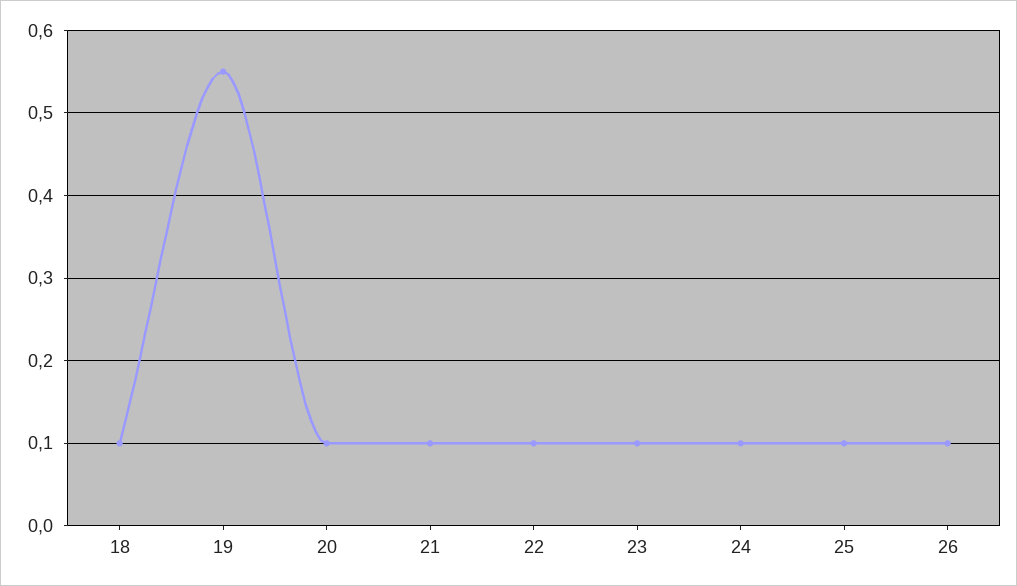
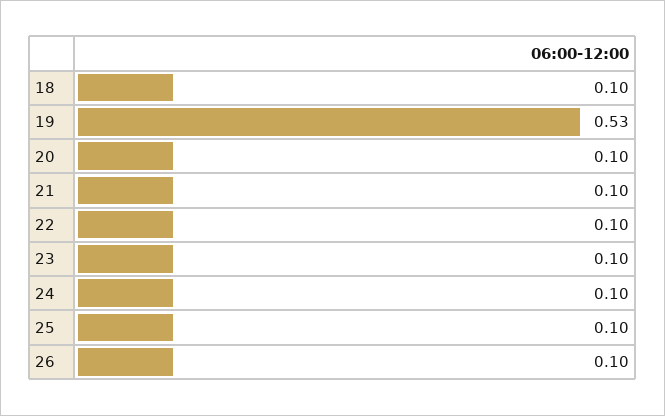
  {
    "18": 0.1,
-   "19": 0.55,
+   "19": 0.53,
    "20": 0.1,
    "21": 0.1,
    "22": 0.1,
    "23": 0.1,
    "24": 0.1,
    "25": 0.1,
    "26": 0.1
  }

